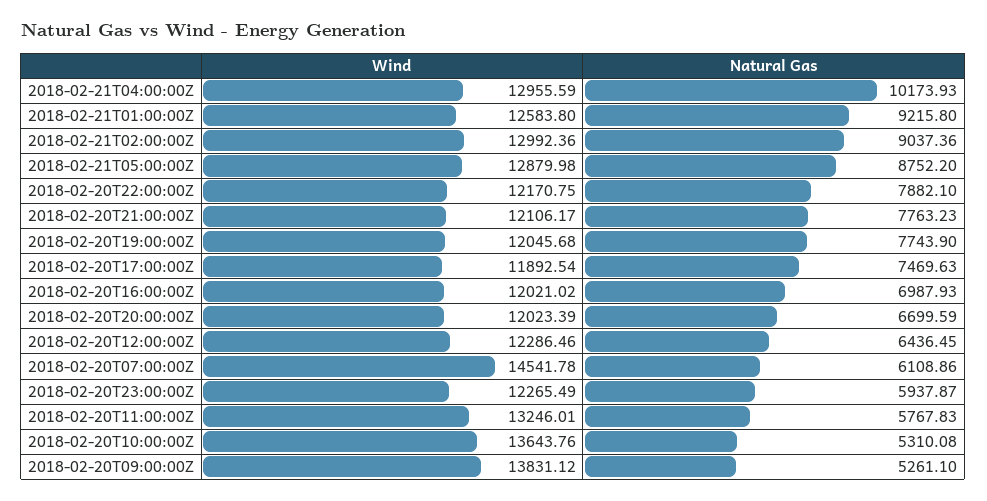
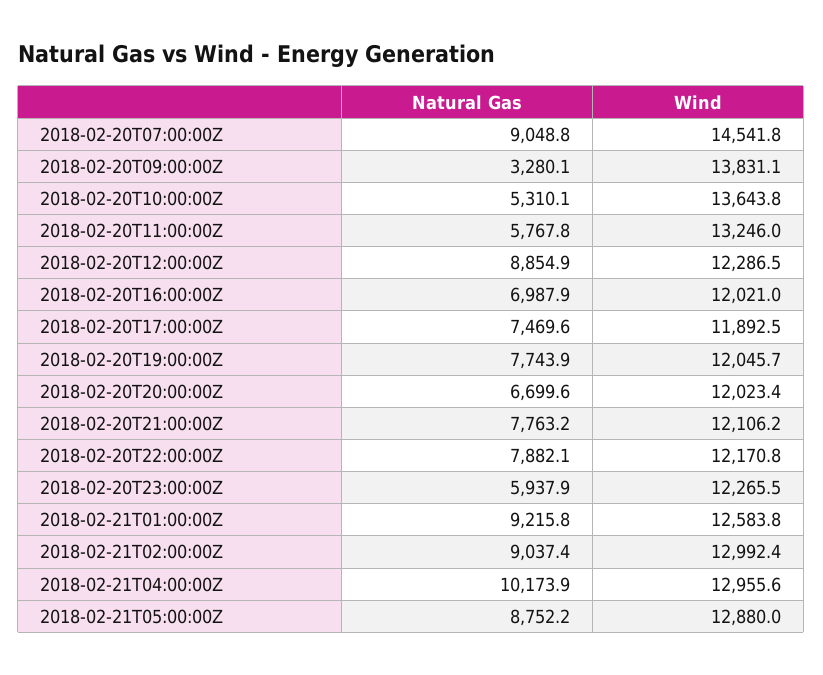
  {
    "Wind": {
      "2018-02-21T04:00:00Z": 12955.59,
      "2018-02-21T01:00:00Z": 12583.8,
      "2018-02-21T02:00:00Z": 12992.36,
      "2018-02-21T05:00:00Z": 12879.98,
      "2018-02-20T22:00:00Z": 12170.75,
      "2018-02-20T21:00:00Z": 12106.17,
      "2018-02-20T19:00:00Z": 12045.68,
      "2018-02-20T17:00:00Z": 11892.54,
      "2018-02-20T16:00:00Z": 12021.02,
      "2018-02-20T20:00:00Z": 12023.39,
      "2018-02-20T12:00:00Z": 12286.46,
      "2018-02-20T07:00:00Z": 14541.78,
      "2018-02-20T23:00:00Z": 12265.49,
      "2018-02-20T11:00:00Z": 13246.01,
      "2018-02-20T10:00:00Z": 13643.76,
      "2018-02-20T09:00:00Z": 13831.12
    },
    "Natural Gas": {
      "2018-02-21T04:00:00Z": 10173.93,
      "2018-02-21T01:00:00Z": 9215.8,
      "2018-02-21T02:00:00Z": 9037.36,
      "2018-02-21T05:00:00Z": 8752.2,
      "2018-02-20T22:00:00Z": 7882.1,
      "2018-02-20T21:00:00Z": 7763.23,
      "2018-02-20T19:00:00Z": 7743.9,
      "2018-02-20T17:00:00Z": 7469.63,
      "2018-02-20T16:00:00Z": 6987.93,
      "2018-02-20T20:00:00Z": 6699.59,
-     "2018-02-20T12:00:00Z": 6436.45,
+     "2018-02-20T12:00:00Z": 8854.9,
-     "2018-02-20T07:00:00Z": 6108.86,
+     "2018-02-20T07:00:00Z": 9048.8,
      "2018-02-20T23:00:00Z": 5937.87,
      "2018-02-20T11:00:00Z": 5767.83,
      "2018-02-20T10:00:00Z": 5310.08,
-     "2018-02-20T09:00:00Z": 5261.1
+     "2018-02-20T09:00:00Z": 3280.1
    }
  }

